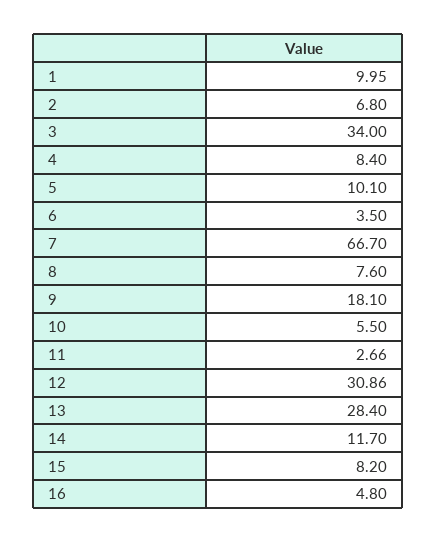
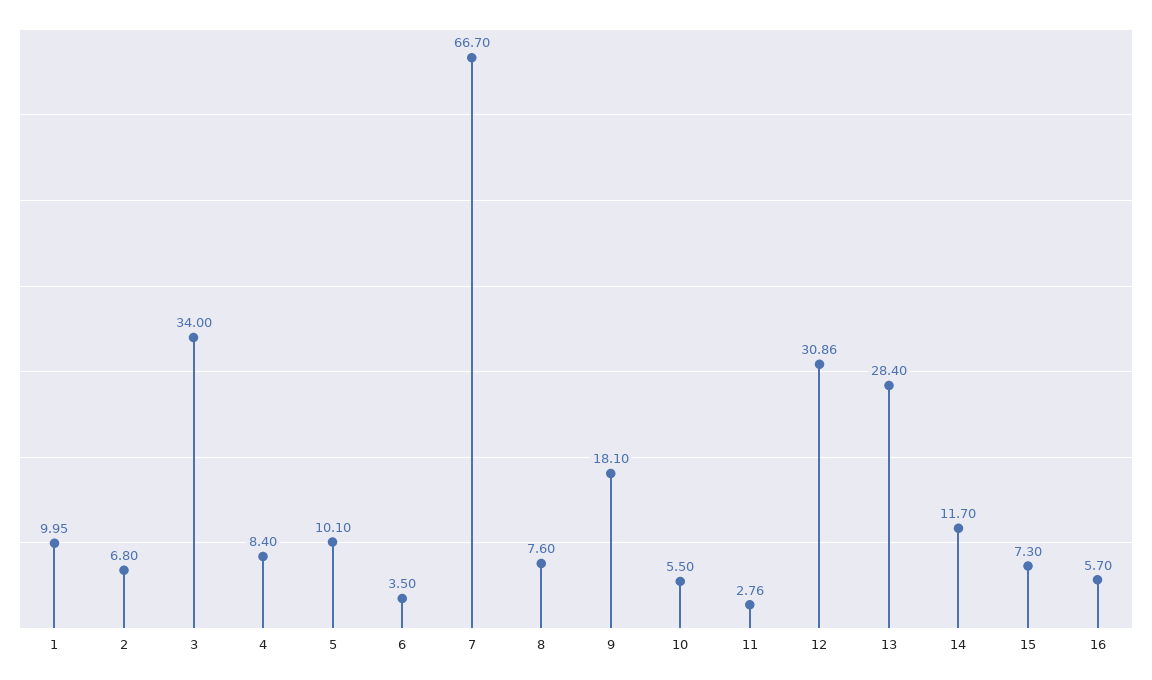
  {
    "1": 9.95,
    "2": 6.8,
    "3": 34,
    "4": 8.4,
    "5": 10.1,
    "6": 3.5,
    "7": 66.7,
    "8": 7.6,
    "9": 18.1,
    "10": 5.5,
-   "11": 2.66,
+   "11": 2.76,
    "12": 30.86,
    "13": 28.4,
    "14": 11.7,
-   "15": 8.2,
+   "15": 7.3,
-   "16": 4.8
+   "16": 5.7
  }

